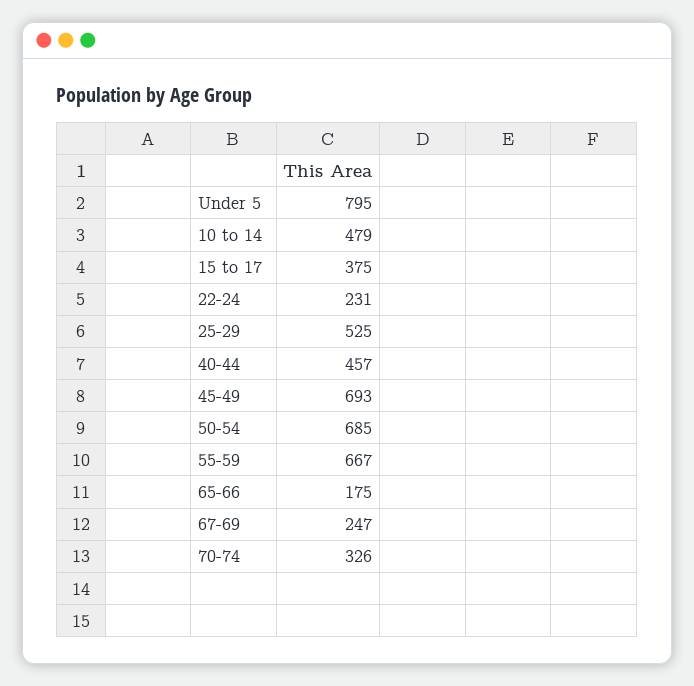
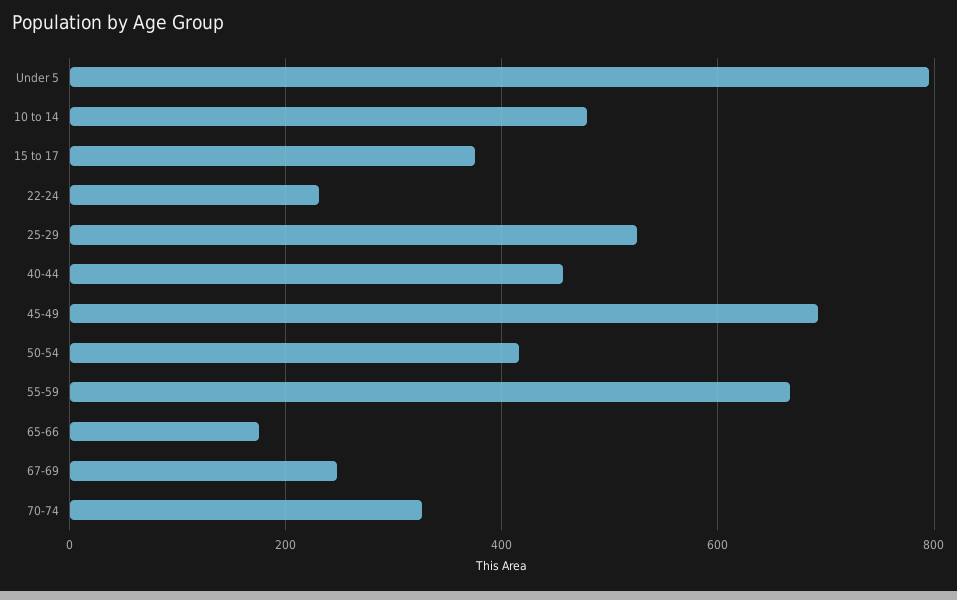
  {
    "Under 5": 795,
    "10 to 14": 479,
    "15 to 17": 375,
    "22-24": 231,
    "25-29": 525,
    "40-44": 457,
    "45-49": 693,
-   "50-54": 685,
+   "50-54": 420,
    "55-59": 667,
    "65-66": 175,
    "67-69": 247,
    "70-74": 326
  }

